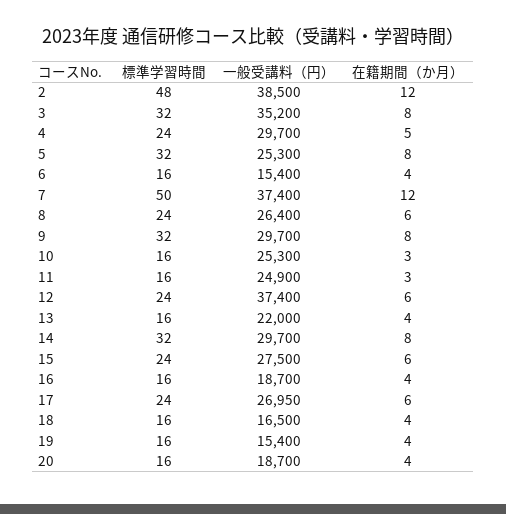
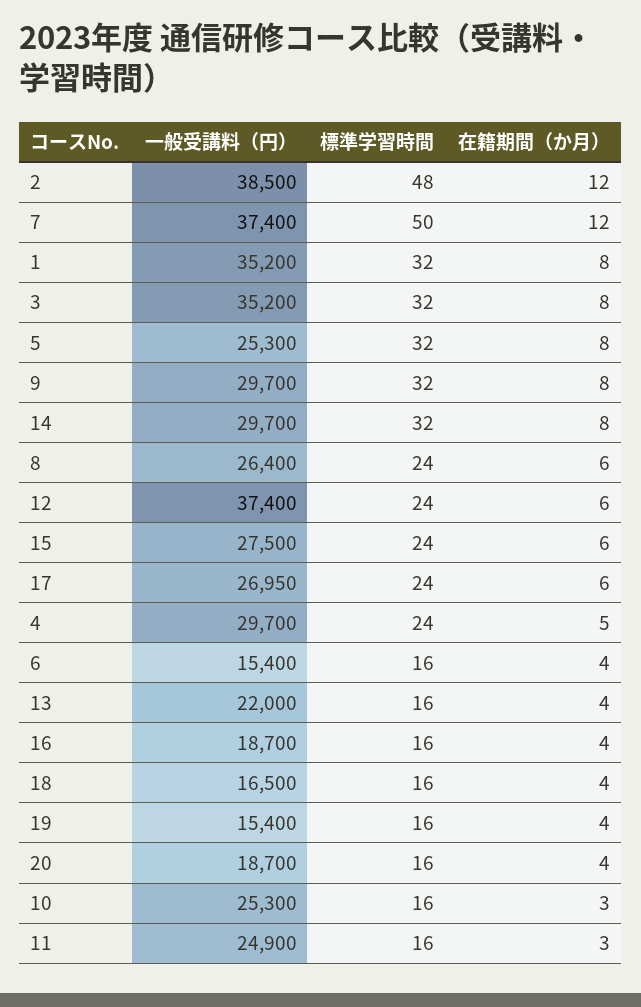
  {
    "標準学習時間": {
      "2": 48,
      "3": 32,
      "4": 24,
      "5": 32,
      "6": 16,
      "7": 50,
      "8": 24,
      "9": 32,
      "10": 16,
      "11": 16,
      "12": 24,
      "13": 16,
      "14": 32,
      "15": 24,
      "16": 16,
      "17": 24,
      "18": 16,
      "19": 16,
-     "20": 16
+     "20": 16,
+     "1": 32
    },
    "一般受講料（円）": {
      "2": 38500,
      "3": 35200,
      "4": 29700,
      "5": 25300,
      "6": 15400,
      "7": 37400,
      "8": 26400,
      "9": 29700,
      "10": 25300,
      "11": 24900,
      "12": 37400,
      "13": 22000,
      "14": 29700,
      "15": 27500,
      "16": 18700,
      "17": 26950,
      "18": 16500,
      "19": 15400,
-     "20": 18700
+     "20": 18700,
+     "1": 35200
    },
    "在籍期間（か月）": {
      "2": 12,
      "3": 8,
      "4": 5,
      "5": 8,
      "6": 4,
      "7": 12,
      "8": 6,
      "9": 8,
      "10": 3,
      "11": 3,
      "12": 6,
      "13": 4,
      "14": 8,
      "15": 6,
      "16": 4,
      "17": 6,
      "18": 4,
      "19": 4,
-     "20": 4
+     "20": 4,
+     "1": 8
    }
  }

